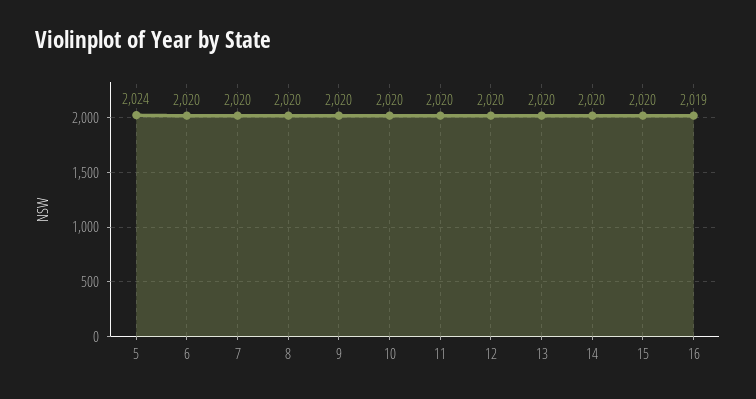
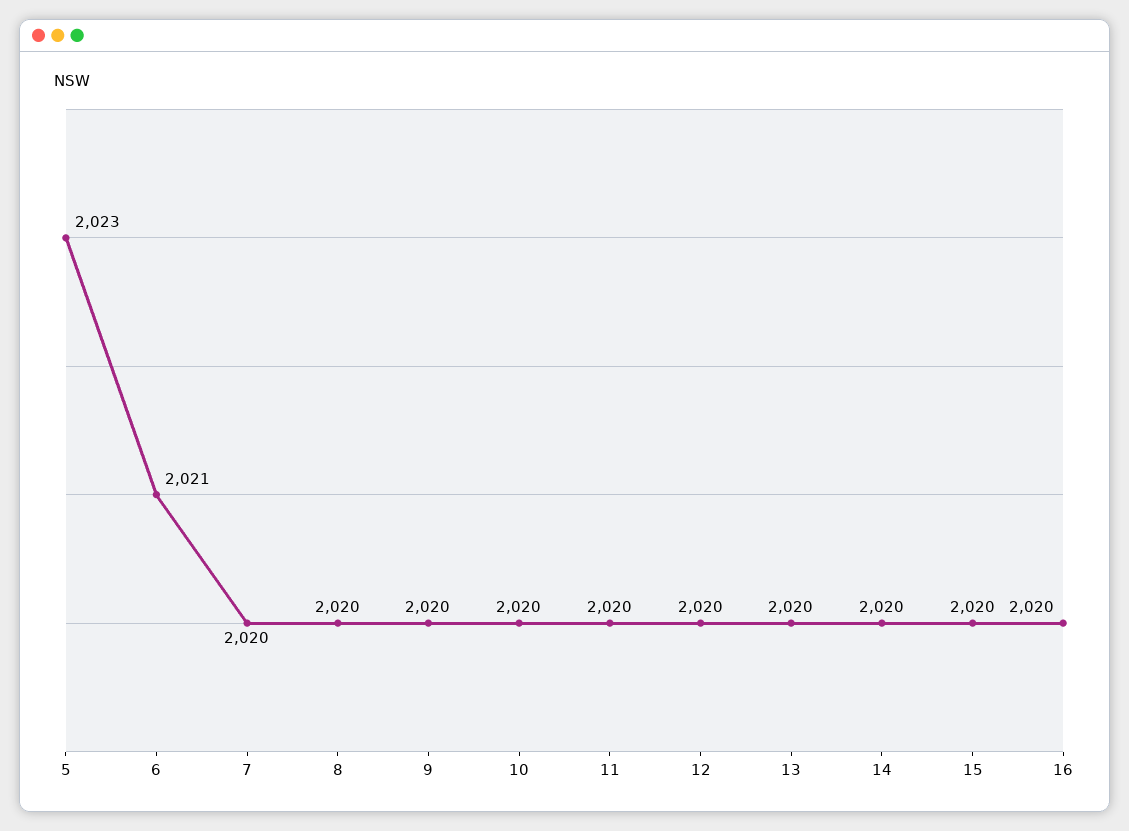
  {
-   "5": 2024,
+   "5": 2023,
-   "6": 2020,
+   "6": 2021,
    "7": 2020,
    "8": 2020,
    "9": 2020,
    "10": 2020,
    "11": 2020,
    "12": 2020,
    "13": 2020,
    "14": 2020,
    "15": 2020,
-   "16": 2019
+   "16": 2020
  }

